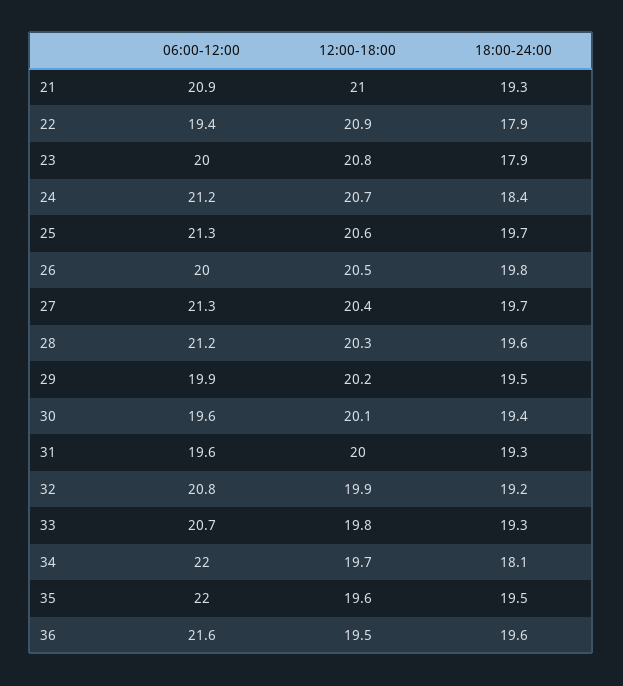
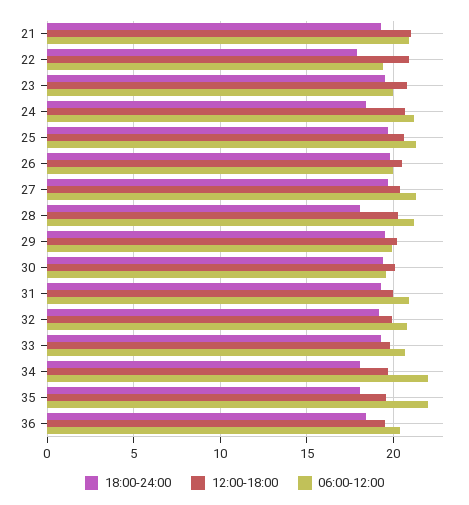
  {
    "06:00-12:00": {
      "21": 20.9,
      "22": 19.4,
      "23": 20,
      "24": 21.2,
      "25": 21.3,
      "26": 20,
      "27": 21.3,
      "28": 21.2,
      "29": 19.9,
      "30": 19.6,
-     "31": 19.6,
+     "31": 21,
      "32": 20.8,
      "33": 20.7,
      "34": 22,
      "35": 22,
-     "36": 21.6
+     "36": 20.5
    },
    "12:00-18:00": {
      "21": 21,
      "22": 20.9,
      "23": 20.8,
      "24": 20.7,
      "25": 20.6,
      "26": 20.5,
      "27": 20.4,
      "28": 20.3,
      "29": 20.2,
      "30": 20.1,
      "31": 20,
      "32": 19.9,
      "33": 19.8,
      "34": 19.7,
      "35": 19.6,
      "36": 19.5
    },
    "18:00-24:00": {
      "21": 19.3,
      "22": 17.9,
-     "23": 17.9,
+     "23": 19.5,
      "24": 18.4,
      "25": 19.7,
      "26": 19.8,
      "27": 19.7,
-     "28": 19.6,
+     "28": 18,
      "29": 19.5,
      "30": 19.4,
      "31": 19.3,
      "32": 19.2,
      "33": 19.3,
      "34": 18.1,
-     "35": 19.5,
+     "35": 18,
-     "36": 19.6
+     "36": 18.5
    }
  }

